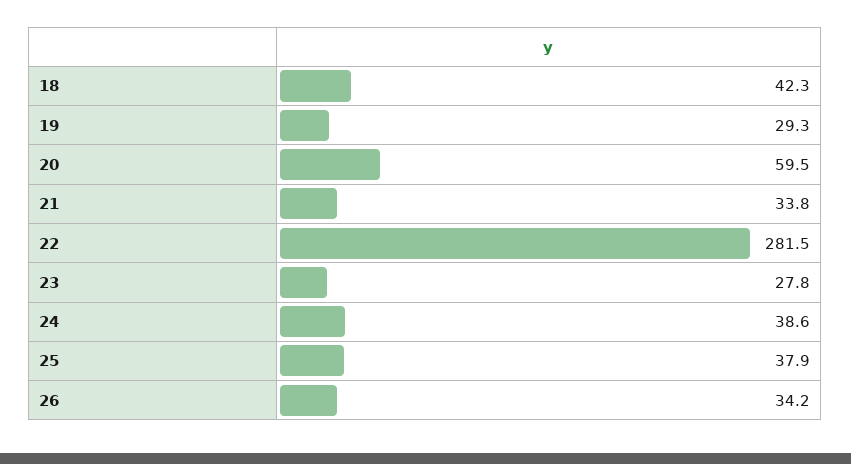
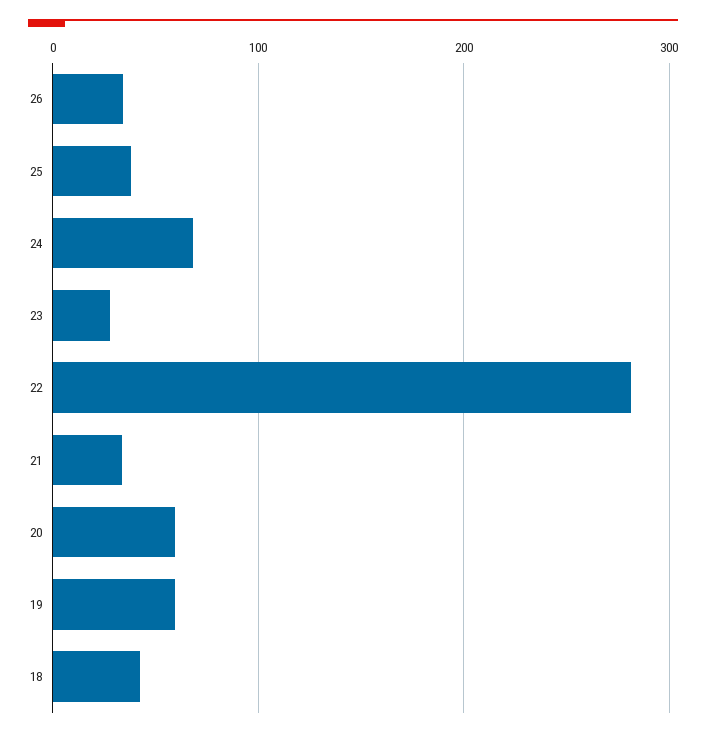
  {
    "18": 42.3,
-   "19": 29.3,
+   "19": 60,
    "20": 59.5,
    "21": 33.8,
    "22": 281.5,
    "23": 27.8,
-   "24": 38.6,
+   "24": 70,
    "25": 37.9,
    "26": 34.2
  }

